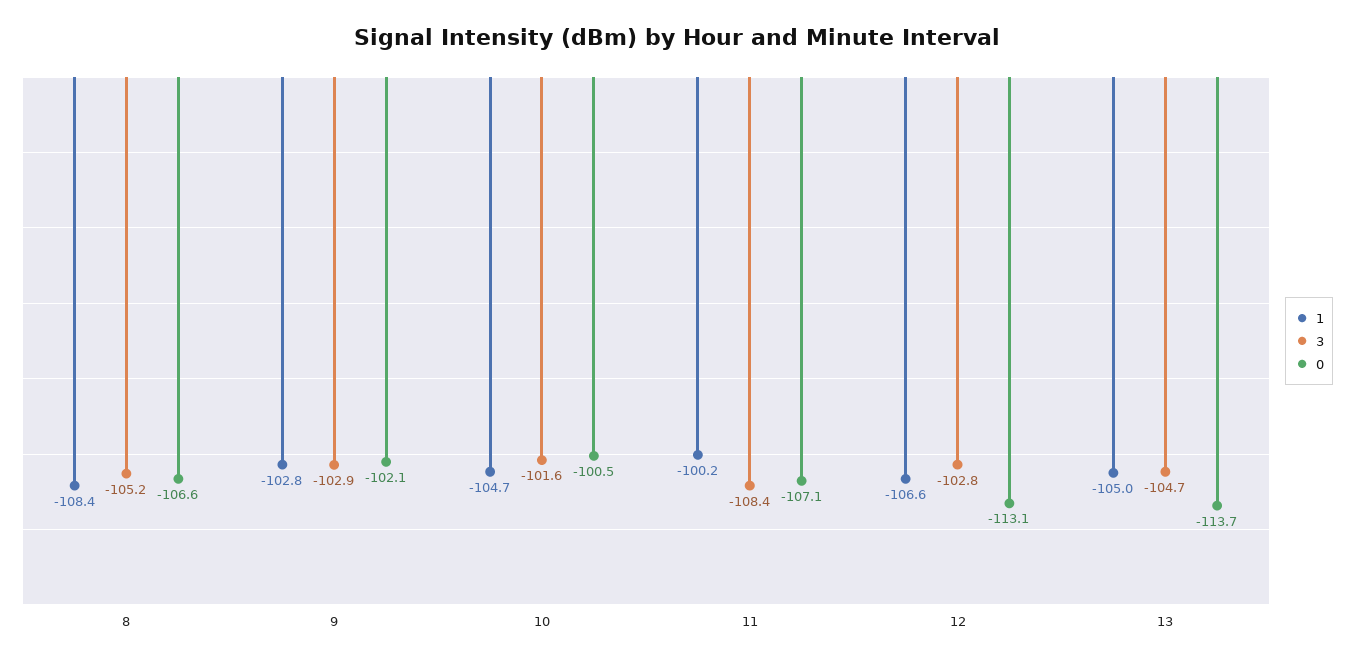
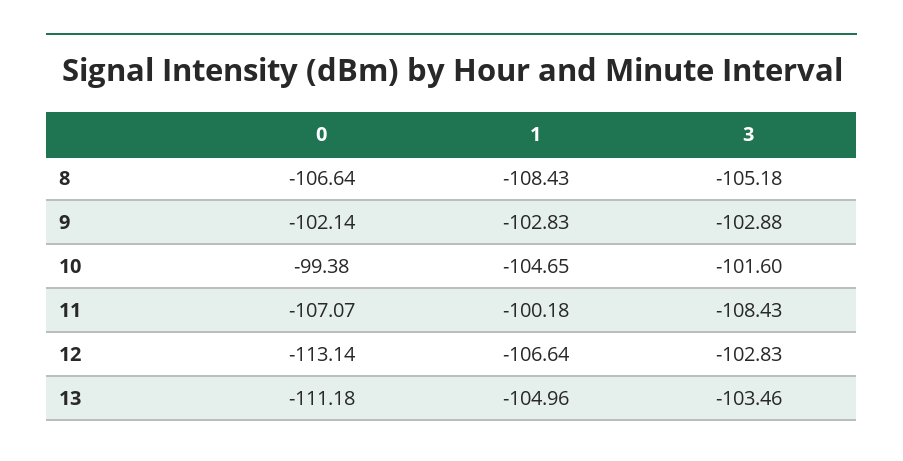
  {
    "1": {
      "8": -108.43,
      "9": -102.83,
      "10": -104.65,
      "11": -100.18,
      "12": -106.64,
      "13": -104.96
    },
    "3": {
      "8": -105.18,
      "9": -102.88,
      "10": -101.6,
      "11": -108.43,
      "12": -102.83,
-     "13": -104.7
+     "13": -103.46
    },
    "0": {
      "8": -106.64,
      "9": -102.14,
-     "10": -100.5,
+     "10": -99.38,
      "11": -107.07,
      "12": -113.14,
-     "13": -113.7
+     "13": -111.18
    }
  }

